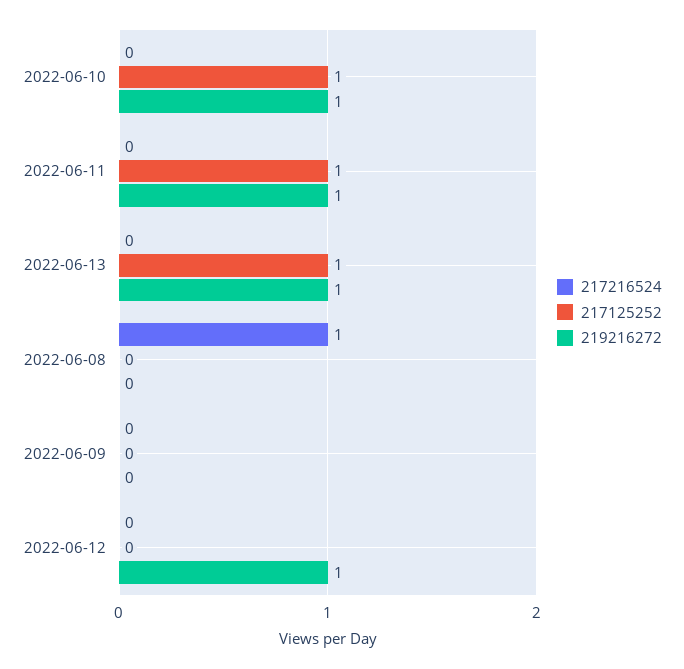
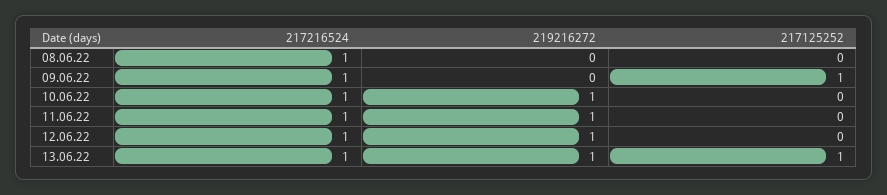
  {
    "217216524": {
-     "2022-06-10": 0,
+     "2022-06-10": 1,
-     "2022-06-11": 0,
+     "2022-06-11": 1,
-     "2022-06-13": 0,
+     "2022-06-13": 1,
      "2022-06-08": 1,
-     "2022-06-09": 0,
+     "2022-06-09": 1,
-     "2022-06-12": 0
+     "2022-06-12": 1
    },
    "217125252": {
-     "2022-06-10": 1,
+     "2022-06-10": 0,
-     "2022-06-11": 1,
+     "2022-06-11": 0,
      "2022-06-13": 1,
      "2022-06-08": 0,
-     "2022-06-09": 0,
+     "2022-06-09": 1,
      "2022-06-12": 0
    },
    "219216272": {
      "2022-06-10": 1,
      "2022-06-11": 1,
      "2022-06-13": 1,
      "2022-06-08": 0,
      "2022-06-09": 0,
      "2022-06-12": 1
    }
  }

